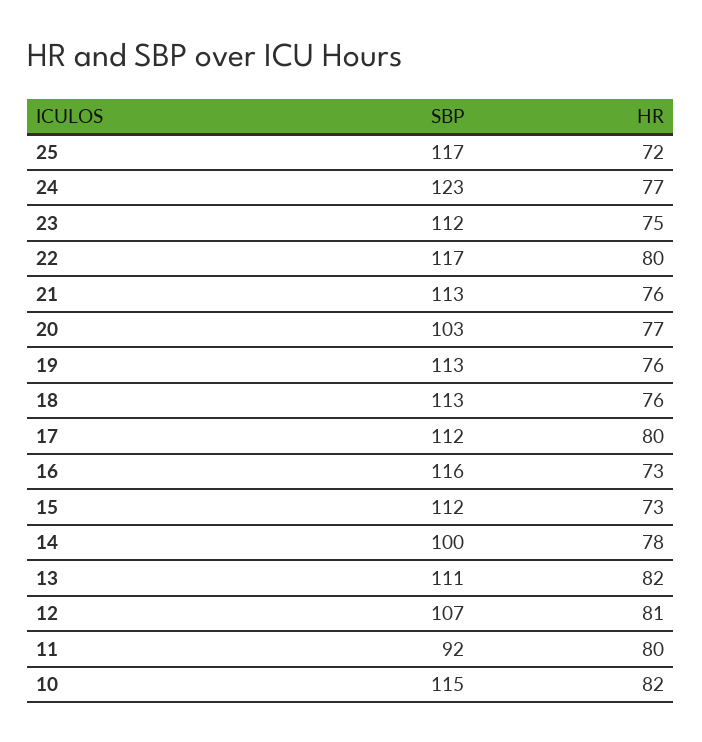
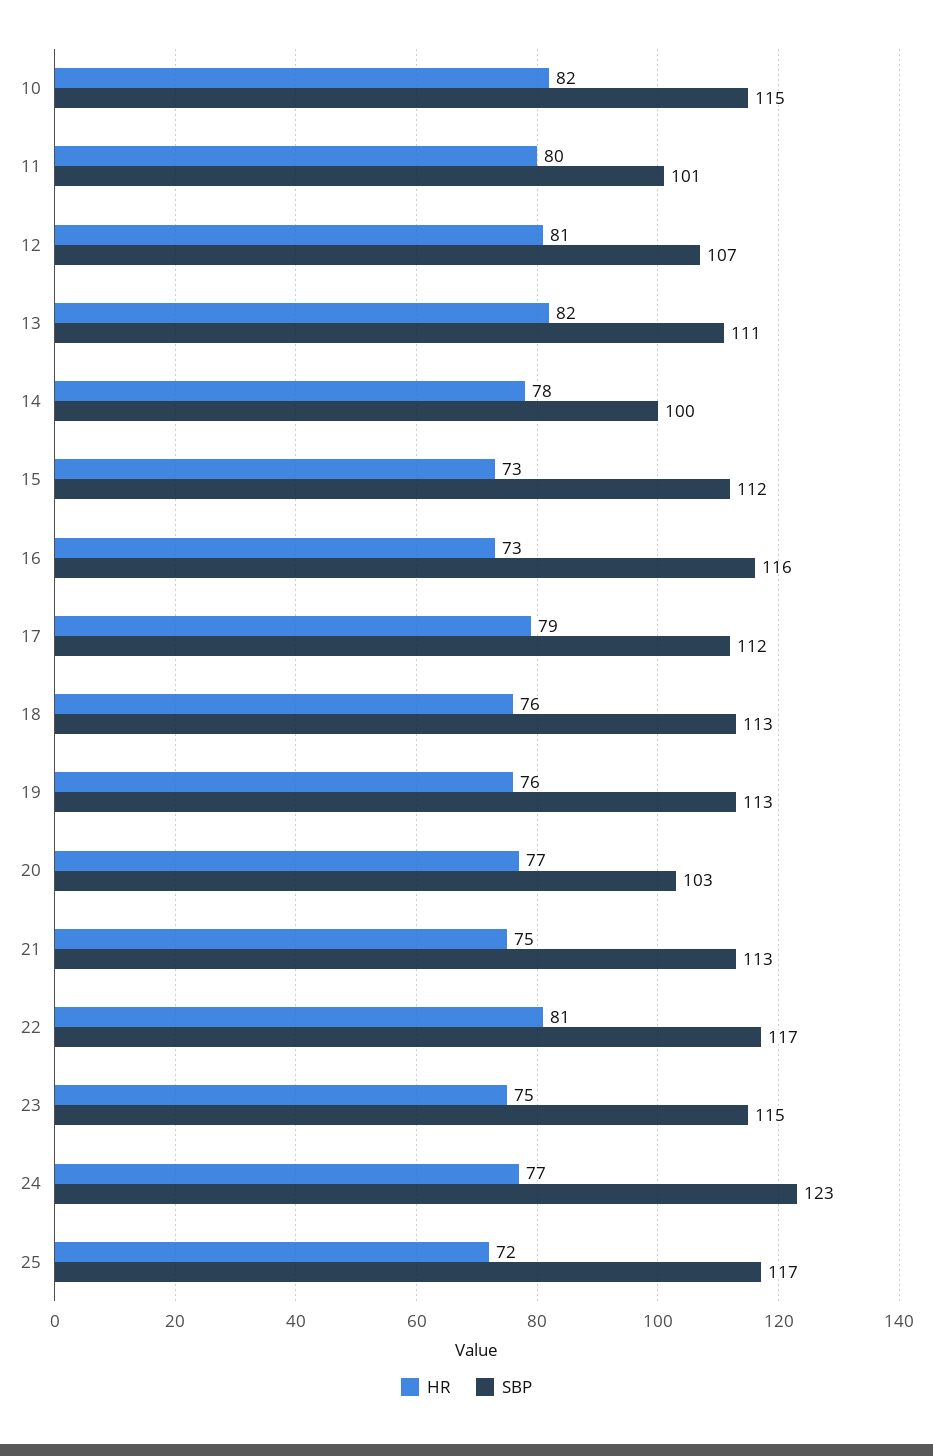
  {
    "SBP": {
      "25": 117,
      "24": 123,
-     "23": 112,
+     "23": 115,
      "22": 117,
      "21": 113,
      "20": 103,
      "19": 113,
      "18": 113,
      "17": 112,
      "16": 116,
      "15": 112,
      "14": 100,
      "13": 111,
      "12": 107,
-     "11": 92,
+     "11": 101,
      "10": 115
    },
    "HR": {
      "25": 72,
      "24": 77,
      "23": 75,
-     "22": 80,
+     "22": 81,
-     "21": 76,
+     "21": 75,
      "20": 77,
      "19": 76,
      "18": 76,
-     "17": 80,
+     "17": 79,
      "16": 73,
      "15": 73,
      "14": 78,
      "13": 82,
      "12": 81,
      "11": 80,
      "10": 82
    }
  }

